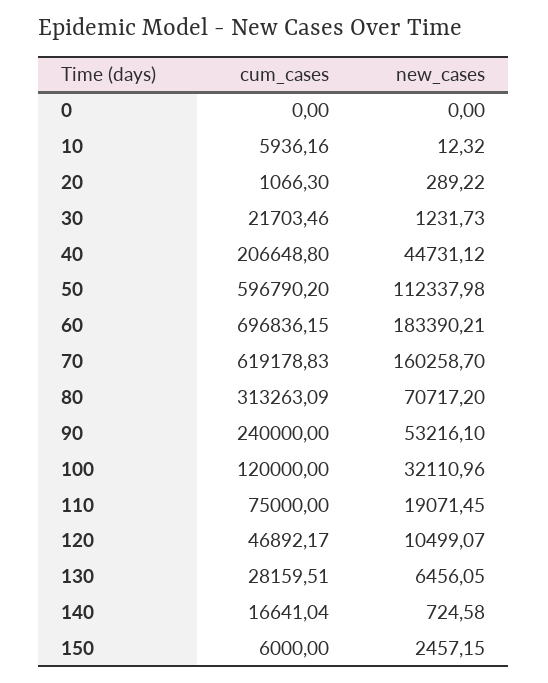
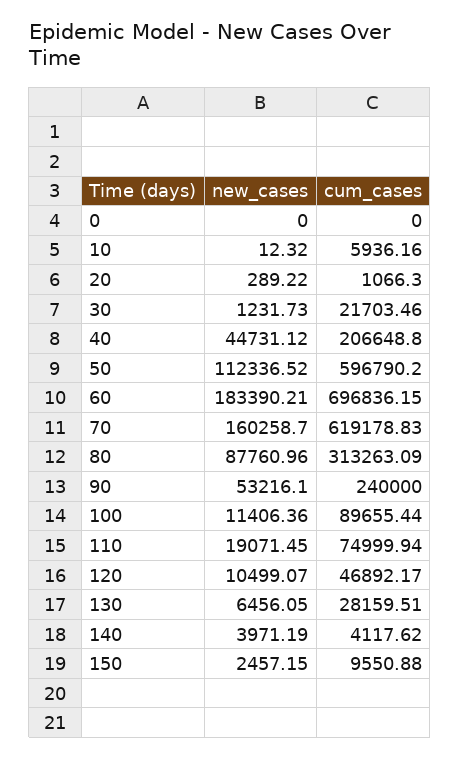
  {
    "cum_cases": {
      "0": 0,
      "10": 5936.16,
      "20": 1066.3,
      "30": 21703.46,
      "40": 206648.8,
      "50": 596790.2,
      "60": 696836.15,
      "70": 619178.83,
      "80": 313263.09,
      "90": 240000,
-     "100": 120000,
+     "100": 89655.44,
-     "110": 75000,
+     "110": 74999.94,
      "120": 46892.17,
      "130": 28159.51,
-     "140": 16641.04,
+     "140": 4117.62,
-     "150": 6000
+     "150": 9550.88
    },
    "new_cases": {
      "0": 0,
      "10": 12.32,
      "20": 289.22,
      "30": 1231.73,
      "40": 44731.12,
-     "50": 112337.98,
+     "50": 112336.52,
      "60": 183390.21,
      "70": 160258.7,
-     "80": 70717.2,
+     "80": 87760.96,
      "90": 53216.1,
-     "100": 32110.96,
+     "100": 11406.36,
      "110": 19071.45,
      "120": 10499.07,
      "130": 6456.05,
-     "140": 724.58,
+     "140": 3971.19,
      "150": 2457.15
    }
  }

